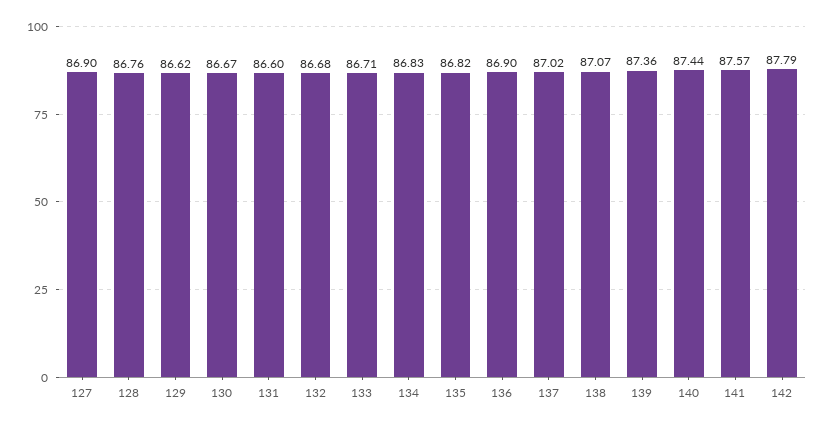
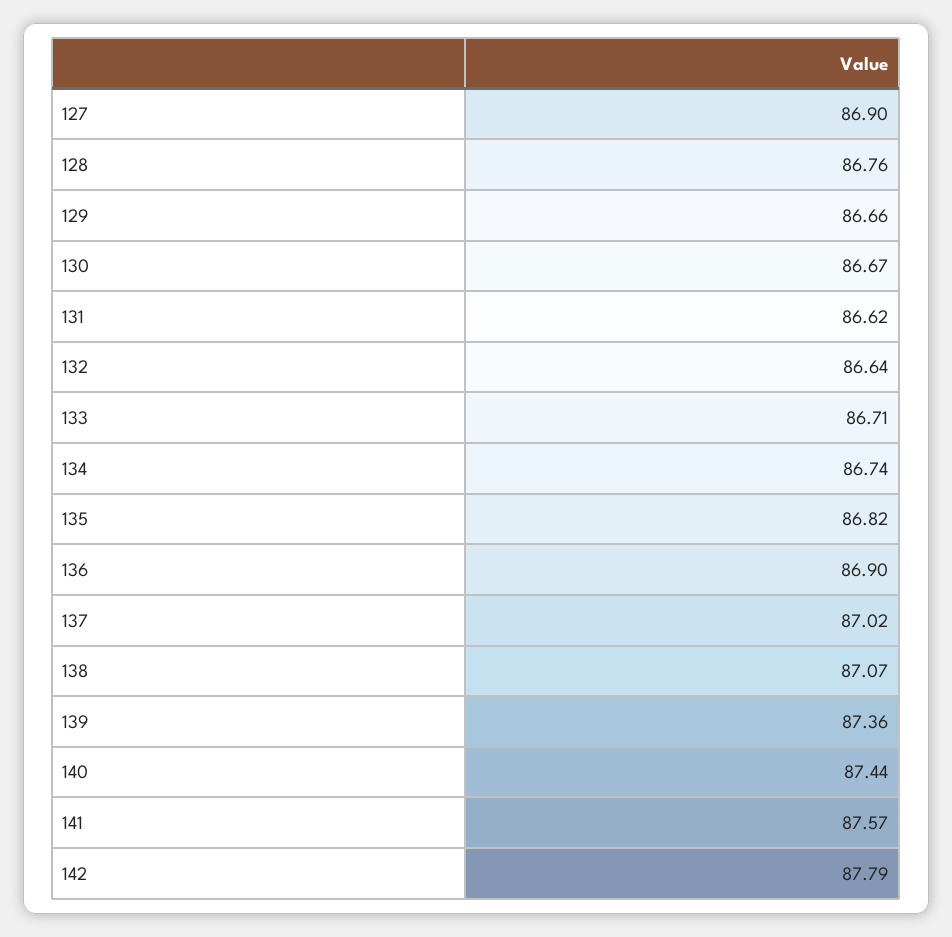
  {
    "127": 86.9,
    "128": 86.76,
-   "129": 86.62,
+   "129": 86.66,
    "130": 86.67,
-   "131": 86.6,
+   "131": 86.62,
-   "132": 86.68,
+   "132": 86.64,
    "133": 86.71,
-   "134": 86.83,
+   "134": 86.74,
    "135": 86.82,
    "136": 86.9,
    "137": 87.02,
    "138": 87.07,
    "139": 87.36,
    "140": 87.44,
    "141": 87.57,
    "142": 87.79
  }

